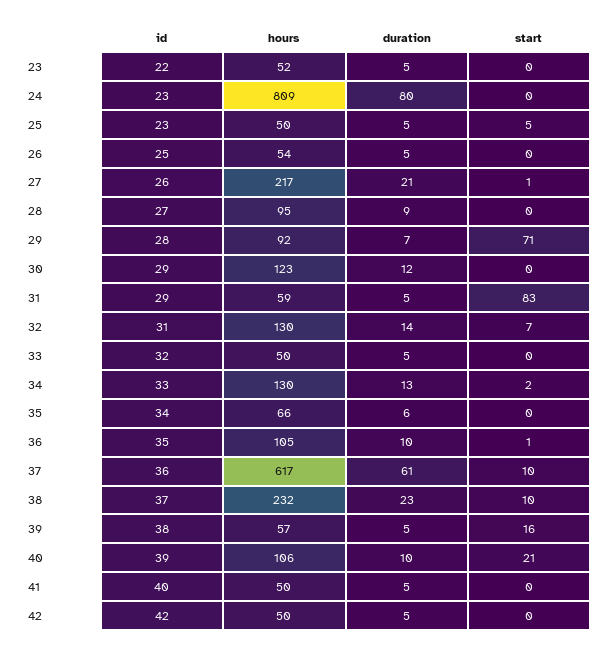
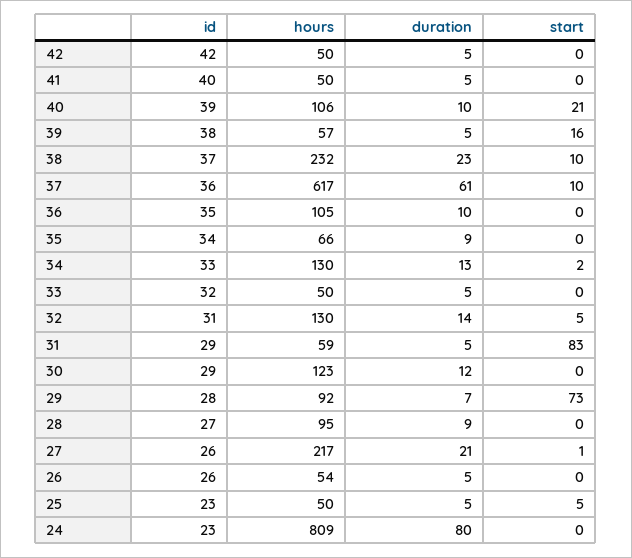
  {
    "id": {
-     "23": 22,
      "24": 23,
      "25": 23,
-     "26": 25,
+     "26": 26,
      "27": 26,
      "28": 27,
      "29": 28,
      "30": 29,
      "31": 29,
      "32": 31,
      "33": 32,
      "34": 33,
      "35": 34,
      "36": 35,
      "37": 36,
      "38": 37,
      "39": 38,
      "40": 39,
      "41": 40,
      "42": 42
    },
    "hours": {
-     "23": 52,
      "24": 809,
      "25": 50,
      "26": 54,
      "27": 217,
      "28": 95,
      "29": 92,
      "30": 123,
      "31": 59,
      "32": 130,
      "33": 50,
      "34": 130,
      "35": 66,
      "36": 105,
      "37": 617,
      "38": 232,
      "39": 57,
      "40": 106,
      "41": 50,
      "42": 50
    },
    "duration": {
-     "23": 5,
      "24": 80,
      "25": 5,
      "26": 5,
      "27": 21,
      "28": 9,
      "29": 7,
      "30": 12,
      "31": 5,
      "32": 14,
      "33": 5,
      "34": 13,
-     "35": 6,
+     "35": 9,
      "36": 10,
      "37": 61,
      "38": 23,
      "39": 5,
      "40": 10,
      "41": 5,
      "42": 5
    },
    "start": {
-     "23": 0,
      "24": 0,
      "25": 5,
      "26": 0,
      "27": 1,
      "28": 0,
-     "29": 71,
+     "29": 73,
      "30": 0,
      "31": 83,
-     "32": 7,
+     "32": 5,
      "33": 0,
      "34": 2,
      "35": 0,
-     "36": 1,
+     "36": 0,
      "37": 10,
      "38": 10,
      "39": 16,
      "40": 21,
      "41": 0,
      "42": 0
    }
  }

